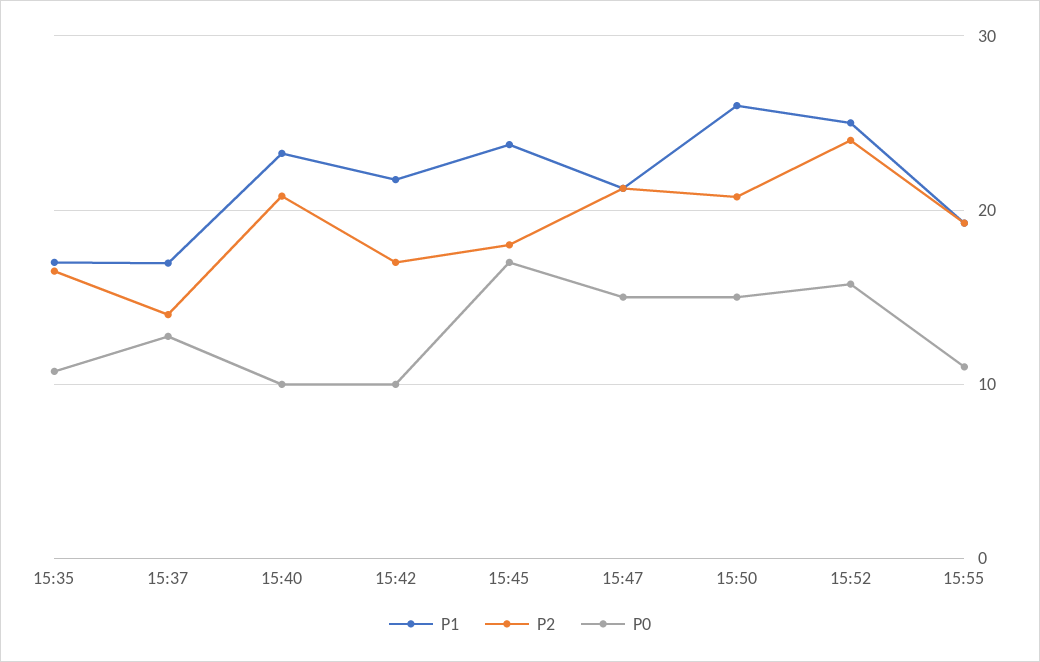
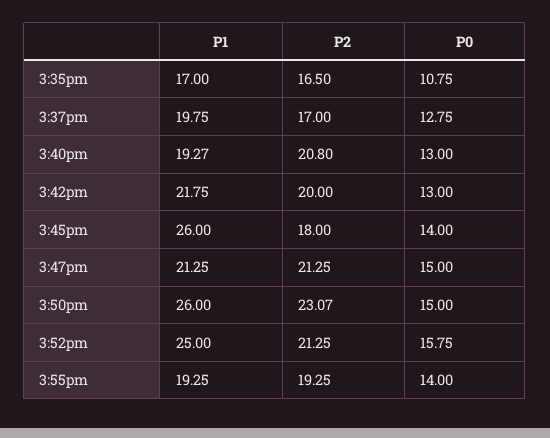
  {
    "P1": {
      "15:35": 17,
-     "15:37": 17,
+     "15:37": 19.75,
-     "15:40": 23,
+     "15:40": 19.27,
      "15:42": 21.75,
-     "15:45": 24,
+     "15:45": 26,
      "15:47": 21.25,
      "15:50": 26,
      "15:52": 25,
      "15:55": 19.25
    },
    "P2": {
      "15:35": 16.5,
-     "15:37": 14,
+     "15:37": 17,
      "15:40": 20.8,
-     "15:42": 17,
+     "15:42": 20,
      "15:45": 18,
      "15:47": 21.25,
-     "15:50": 21,
+     "15:50": 23.07,
-     "15:52": 24,
+     "15:52": 21.25,
      "15:55": 19.25
    },
    "P0": {
      "15:35": 10.75,
      "15:37": 12.75,
-     "15:40": 10,
+     "15:40": 13,
-     "15:42": 10,
+     "15:42": 13,
-     "15:45": 17,
+     "15:45": 14,
      "15:47": 15,
      "15:50": 15,
      "15:52": 15.75,
-     "15:55": 11
+     "15:55": 14
    }
  }

